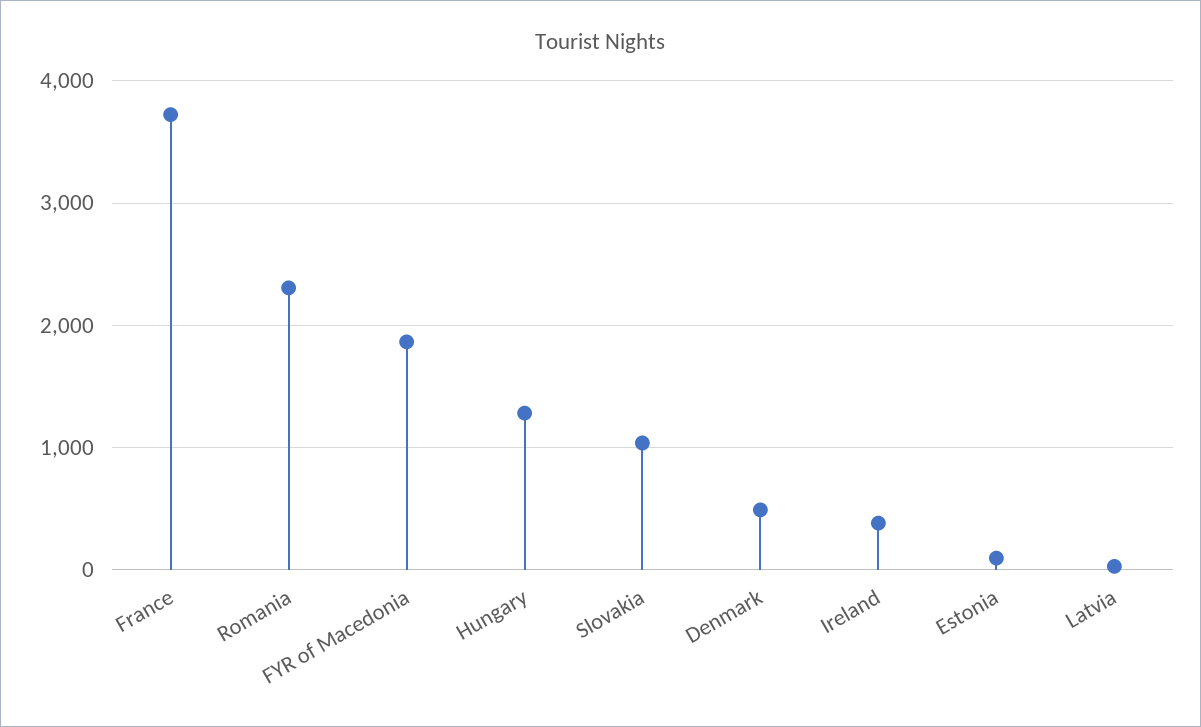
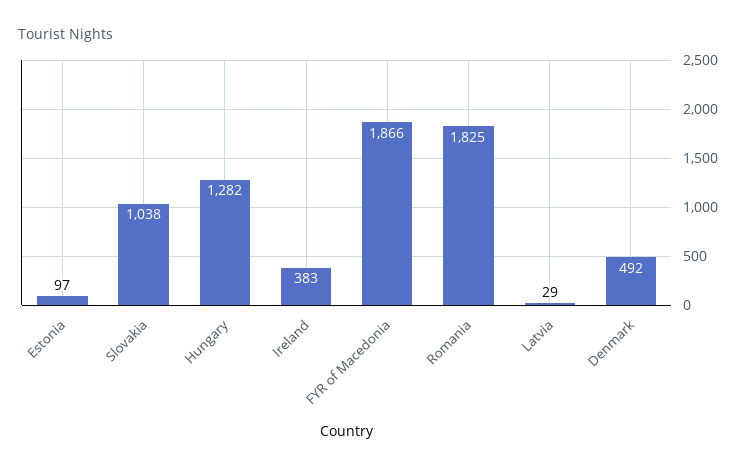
  {
-   "France": 3700,
-   "Romania": 2300,
+   "Romania": 1825,
    "FYR of Macedonia": 1866,
    "Hungary": 1282,
    "Slovakia": 1038,
    "Denmark": 492,
    "Ireland": 383,
    "Estonia": 97,
    "Latvia": 29
  }

